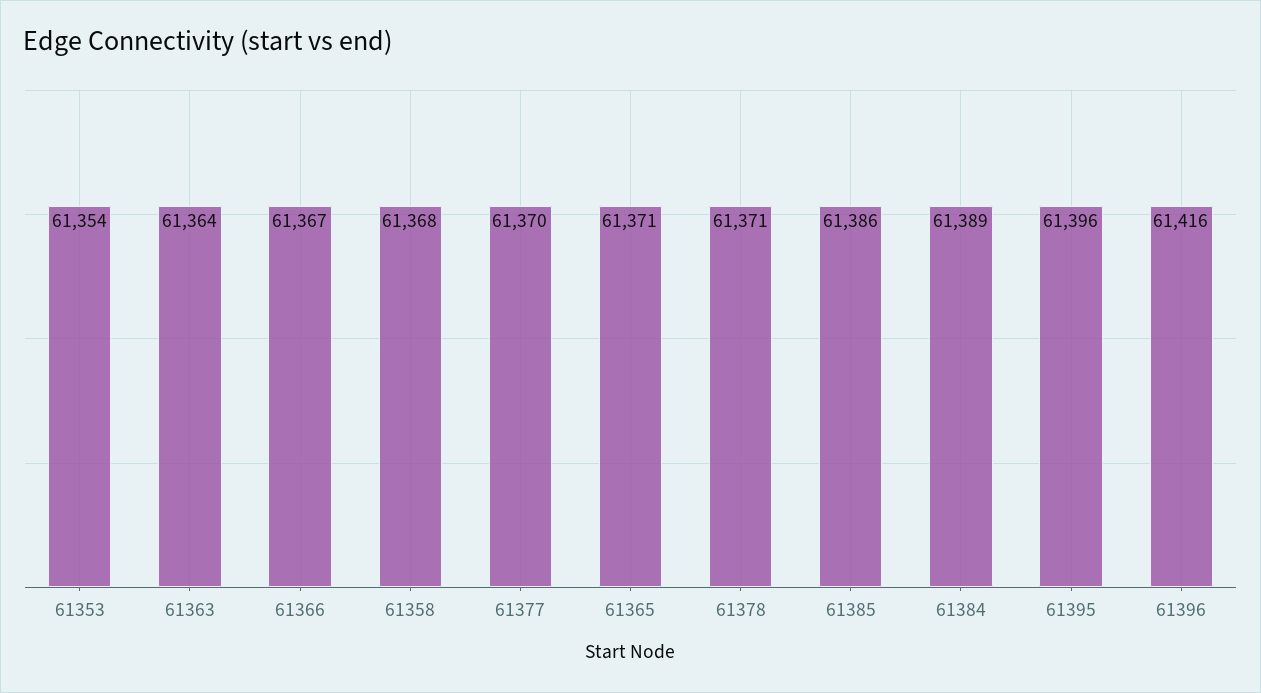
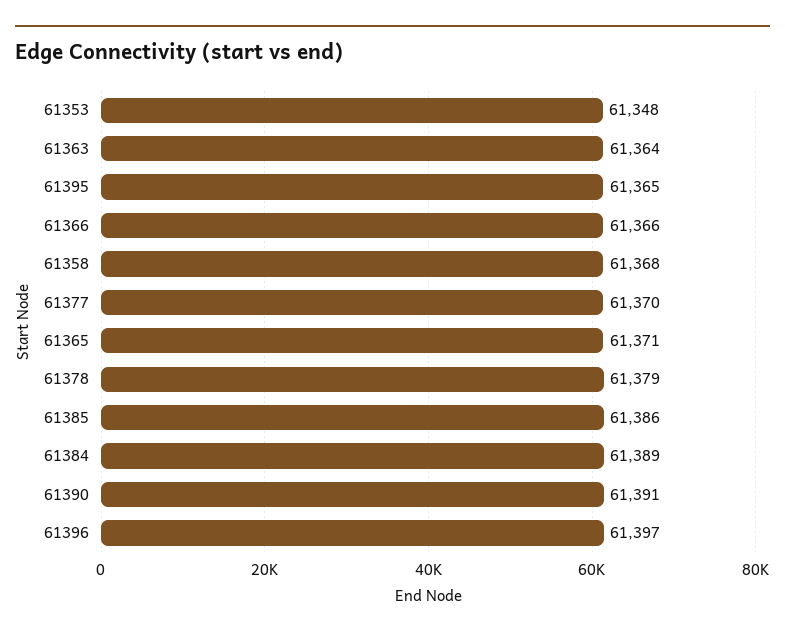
  {
-   "61353": 61354,
+   "61353": 61348,
    "61363": 61364,
-   "61366": 61367,
+   "61366": 61366,
    "61358": 61368,
    "61377": 61370,
    "61365": 61371,
-   "61378": 61371,
+   "61378": 61379,
    "61385": 61386,
    "61384": 61389,
-   "61395": 61396,
+   "61395": 61365,
-   "61396": 61416
+   "61396": 61397,
+   "61390": 61391
  }

